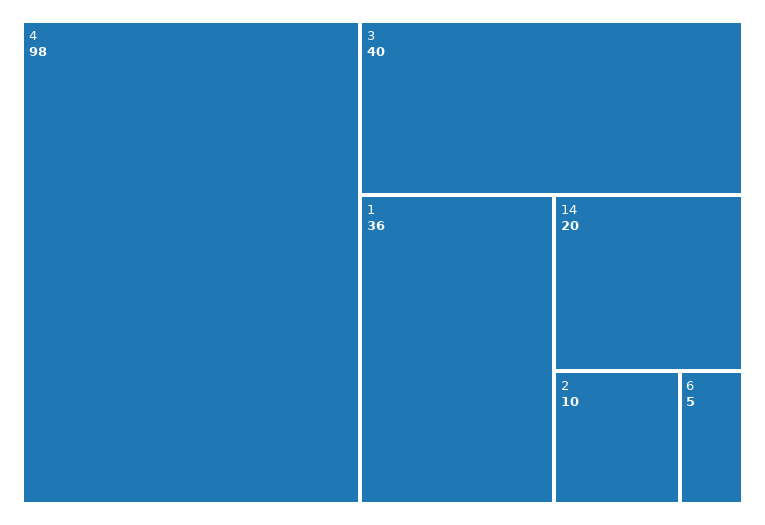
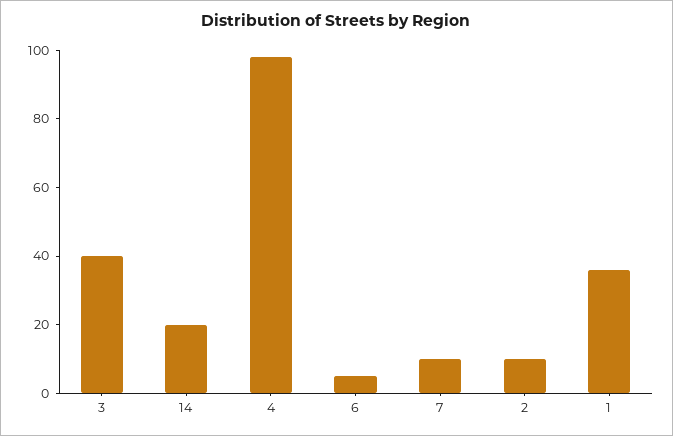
  {
    "4": 98,
    "3": 40,
    "1": 36,
    "14": 20,
    "2": 10,
-   "6": 5
+   "6": 5,
+   "7": 10
  }

